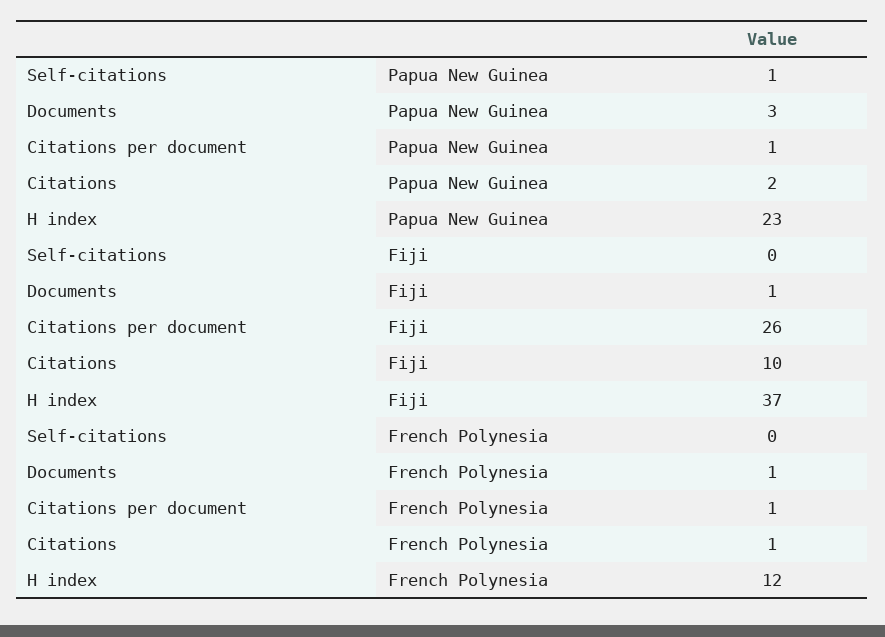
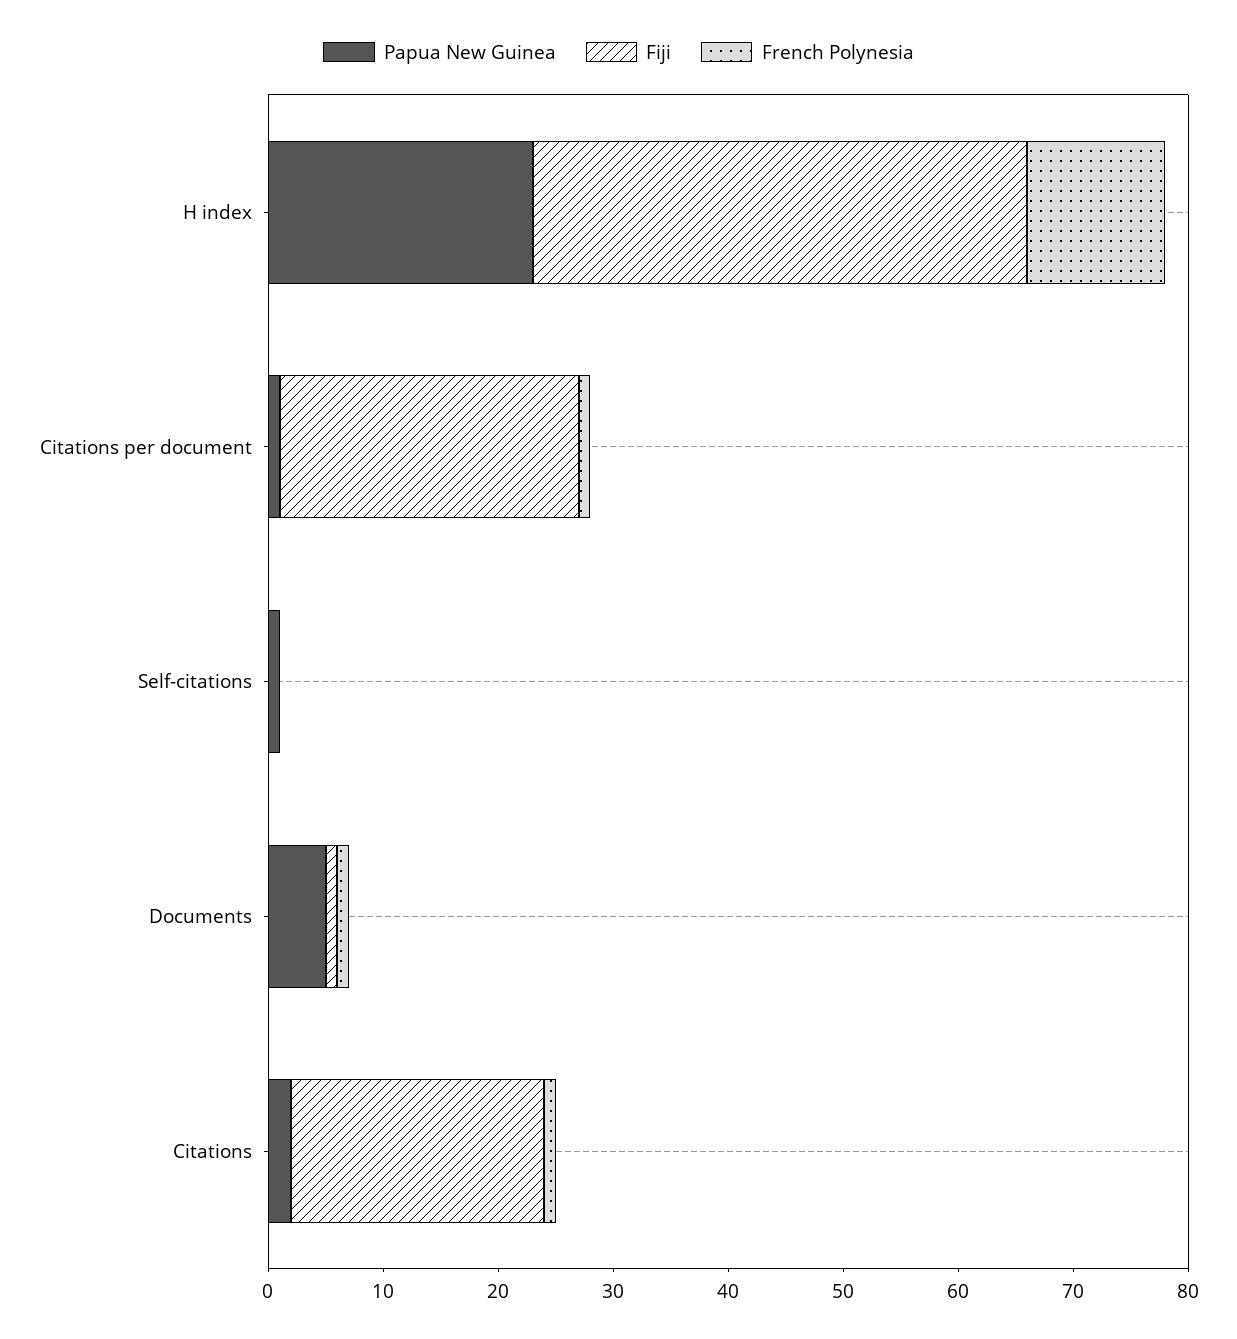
  {
    "Papua New Guinea": {
      "Self-citations": 1,
-     "Documents": 3,
+     "Documents": 5,
      "Citations per document": 1,
      "Citations": 2,
      "H index": 23
    },
    "Fiji": {
      "Self-citations": 0,
      "Documents": 1,
      "Citations per document": 26,
-     "Citations": 10,
+     "Citations": 22,
-     "H index": 37
+     "H index": 43
    },
    "French Polynesia": {
      "Self-citations": 0,
      "Documents": 1,
      "Citations per document": 1,
      "Citations": 1,
      "H index": 12
    }
  }

